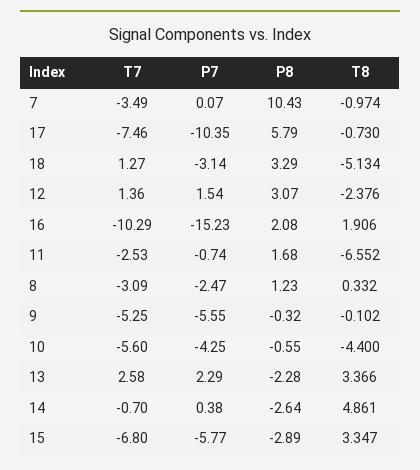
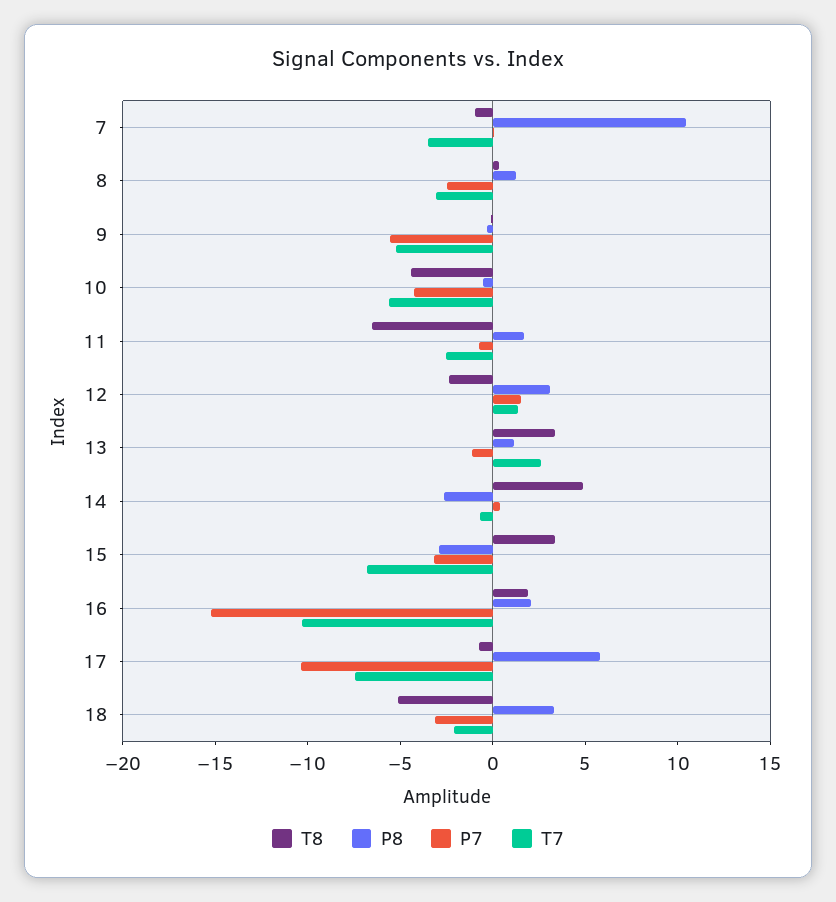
  {
    "T7": {
      "7": -3.49,
      "17": -7.46,
-     "18": 1.27,
+     "18": -2,
      "12": 1.36,
      "16": -10.29,
      "11": -2.53,
      "8": -3.09,
      "9": -5.25,
      "10": -5.6,
      "13": 2.58,
      "14": -0.7,
      "15": -6.8
    },
    "P7": {
      "7": 0.07,
      "17": -10.35,
      "18": -3.14,
      "12": 1.54,
      "16": -15.23,
      "11": -0.74,
      "8": -2.47,
      "9": -5.55,
      "10": -4.25,
-     "13": 2.29,
+     "13": -1,
      "14": 0.38,
-     "15": -5.77
+     "15": -3
    },
    "P8": {
      "7": 10.43,
      "17": 5.79,
      "18": 3.29,
      "12": 3.07,
      "16": 2.08,
      "11": 1.68,
      "8": 1.23,
      "9": -0.32,
      "10": -0.55,
-     "13": -2.28,
+     "13": 1,
      "14": -2.64,
      "15": -2.89
    },
    "T8": {
      "7": -0.974,
      "17": -0.73,
      "18": -5.134,
      "12": -2.376,
      "16": 1.906,
      "11": -6.552,
      "8": 0.332,
      "9": -0.102,
      "10": -4.4,
      "13": 3.366,
      "14": 4.861,
      "15": 3.347
    }
  }

